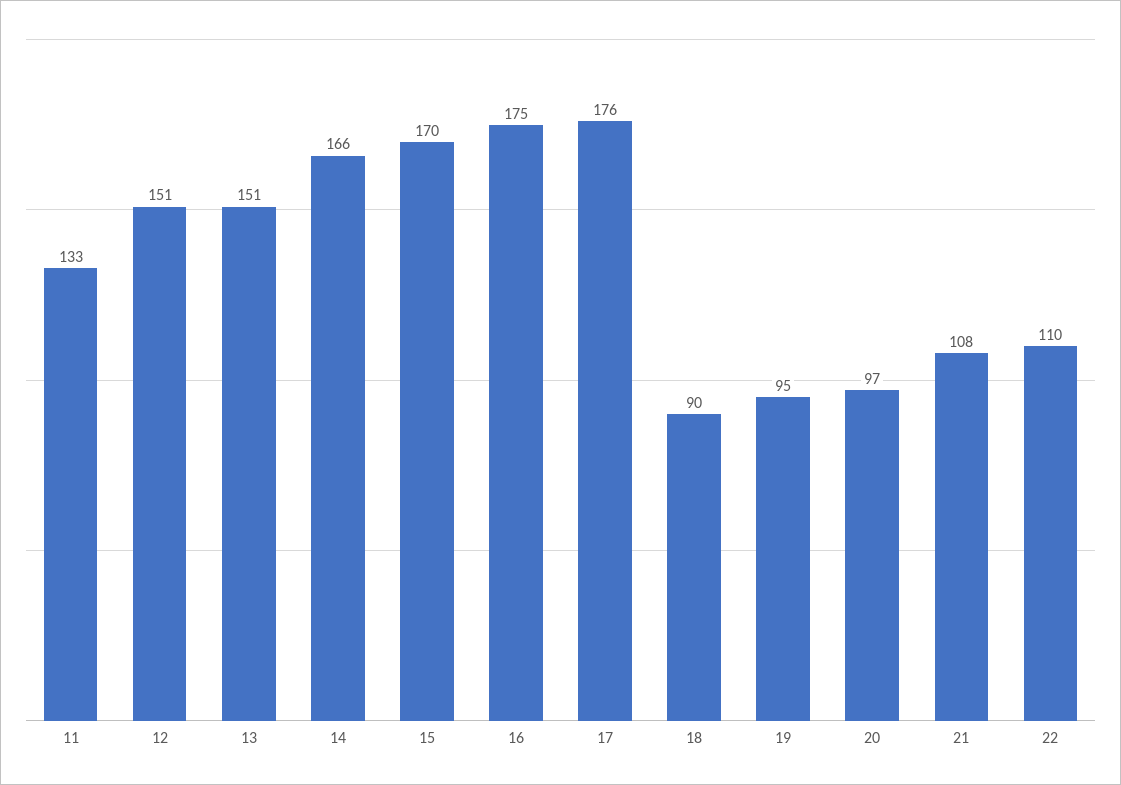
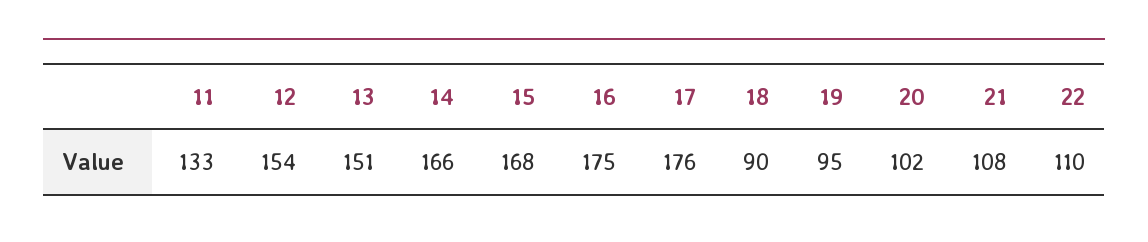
  {
    "11": 133,
-   "12": 151,
+   "12": 154,
    "13": 151,
    "14": 166,
-   "15": 170,
+   "15": 168,
    "16": 175,
    "17": 176,
    "18": 90,
    "19": 95,
-   "20": 97,
+   "20": 102,
    "21": 108,
    "22": 110
  }

